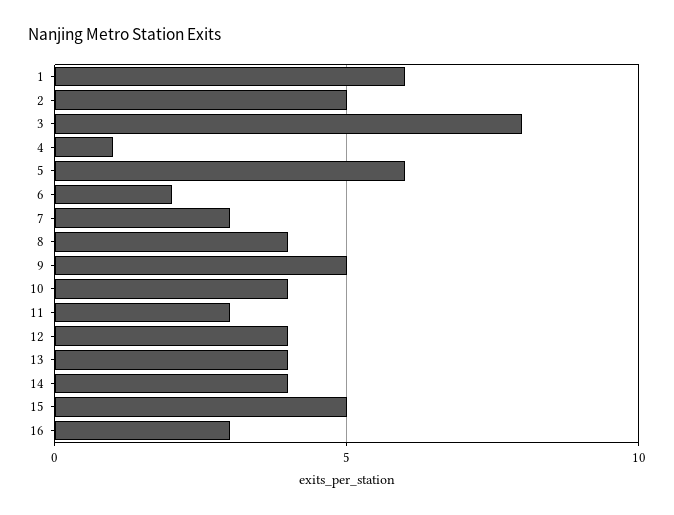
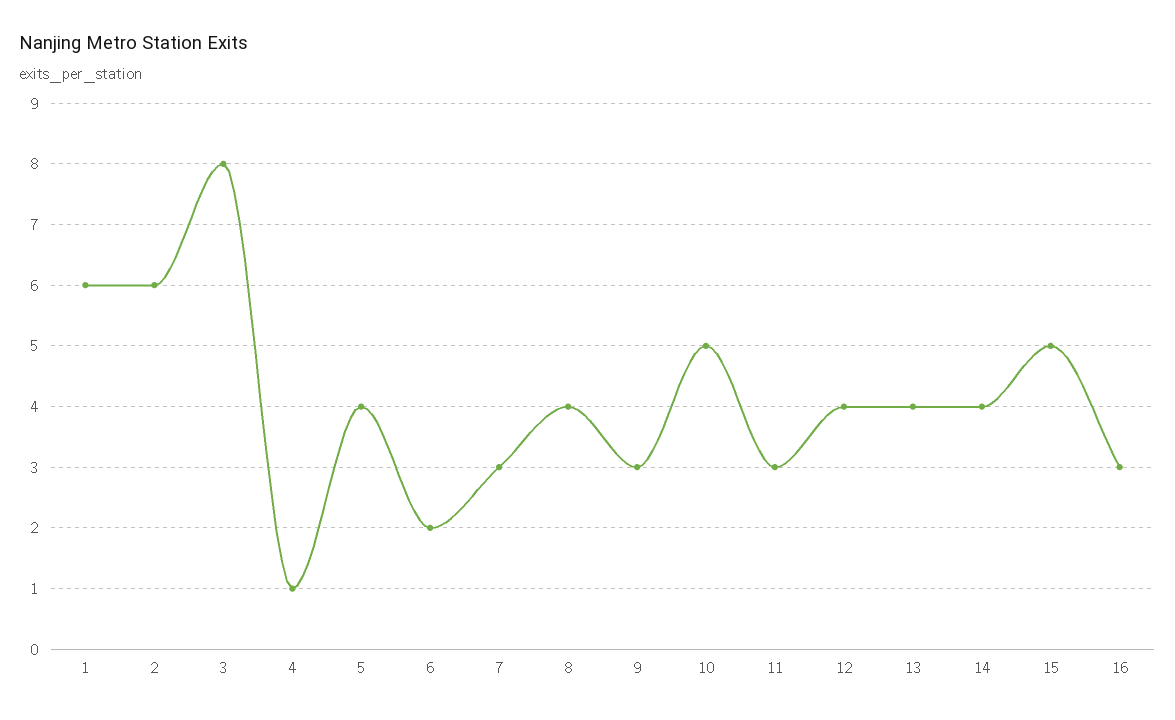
  {
    "1": 6,
-   "2": 5,
+   "2": 6,
    "3": 8,
    "4": 1,
-   "5": 6,
+   "5": 4,
    "6": 2,
    "7": 3,
    "8": 4,
-   "9": 5,
+   "9": 3,
-   "10": 4,
+   "10": 5,
    "11": 3,
    "12": 4,
    "13": 4,
    "14": 4,
    "15": 5,
    "16": 3
  }

